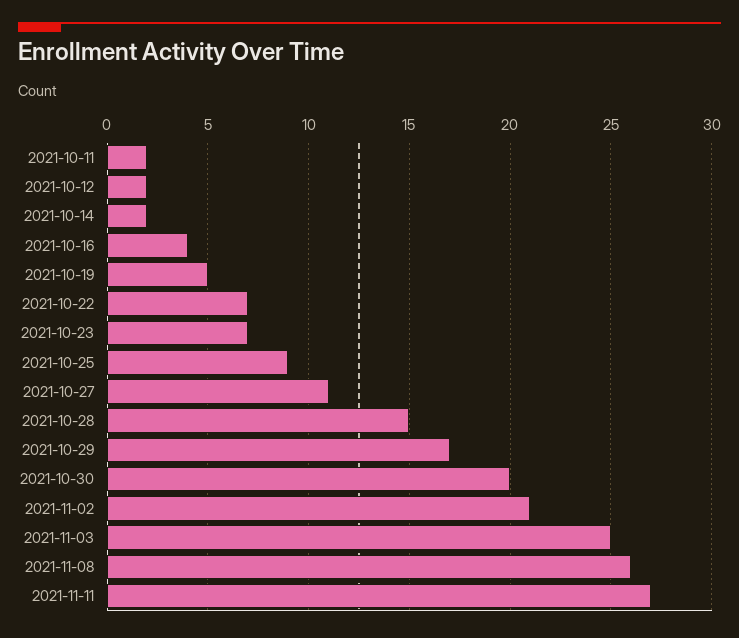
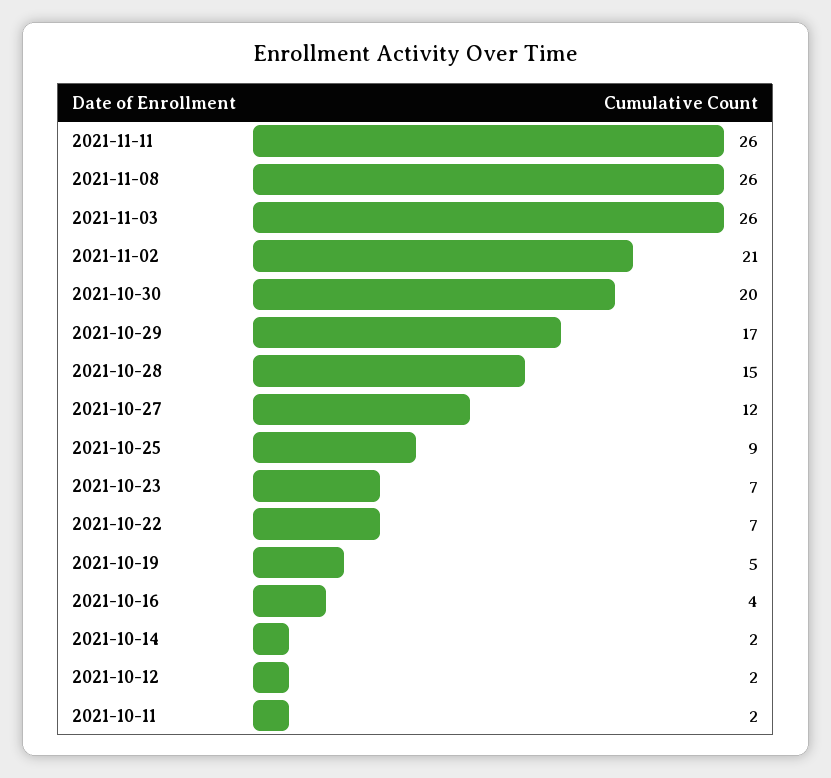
  {
    "2021-10-11": 2,
    "2021-10-12": 2,
    "2021-10-14": 2,
    "2021-10-16": 4,
    "2021-10-19": 5,
    "2021-10-22": 7,
    "2021-10-23": 7,
    "2021-10-25": 9,
-   "2021-10-27": 11,
+   "2021-10-27": 12,
    "2021-10-28": 15,
    "2021-10-29": 17,
    "2021-10-30": 20,
    "2021-11-02": 21,
-   "2021-11-03": 25,
+   "2021-11-03": 26,
    "2021-11-08": 26,
-   "2021-11-11": 27
+   "2021-11-11": 26
  }

